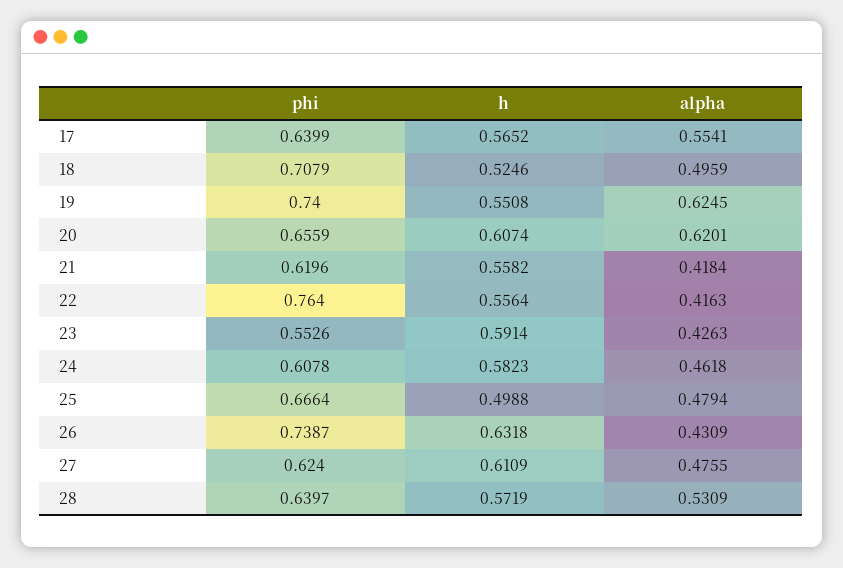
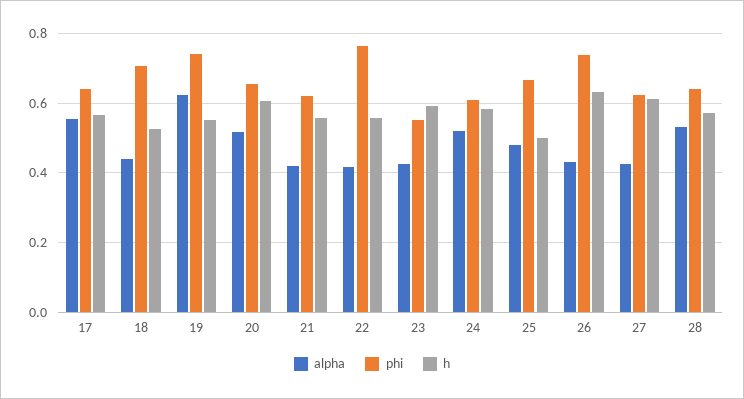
  {
    "phi": {
      "17": 0.6399,
      "18": 0.7079,
      "19": 0.74,
      "20": 0.6559,
      "21": 0.6196,
      "22": 0.764,
      "23": 0.5526,
      "24": 0.6078,
      "25": 0.6664,
      "26": 0.7387,
      "27": 0.624,
      "28": 0.6397
    },
    "h": {
      "17": 0.5652,
      "18": 0.5246,
      "19": 0.5508,
      "20": 0.6074,
      "21": 0.5582,
      "22": 0.5564,
      "23": 0.5914,
      "24": 0.5823,
      "25": 0.4988,
      "26": 0.6318,
      "27": 0.6109,
      "28": 0.5719
    },
    "alpha": {
      "17": 0.5541,
-     "18": 0.4959,
+     "18": 0.44,
      "19": 0.6245,
-     "20": 0.6201,
+     "20": 0.52,
      "21": 0.4184,
      "22": 0.4163,
      "23": 0.4263,
-     "24": 0.4618,
+     "24": 0.52,
      "25": 0.4794,
      "26": 0.4309,
-     "27": 0.4755,
+     "27": 0.42,
      "28": 0.5309
    }
  }

